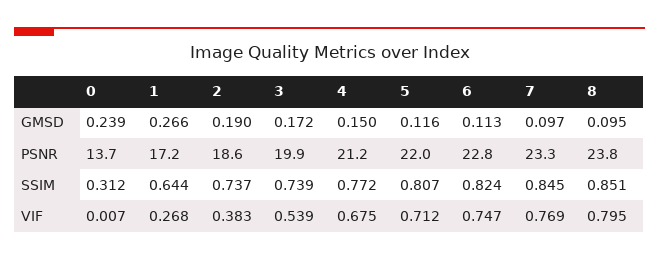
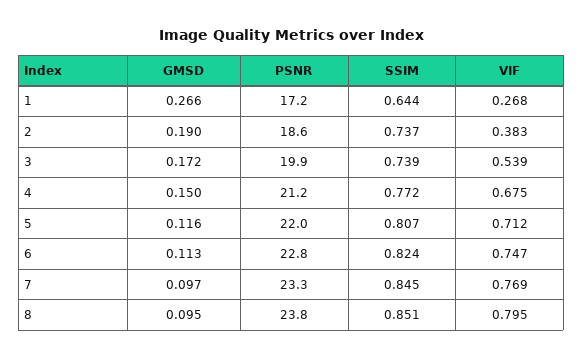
  {
-   "0": {
-     "GMSD": 0.239,
-     "PSNR": 13.7,
-     "SSIM": 0.312,
-     "VIF": 0.007
-   },
    "1": {
      "GMSD": 0.266,
      "PSNR": 17.2,
      "SSIM": 0.644,
      "VIF": 0.268
    },
    "2": {
      "GMSD": 0.19,
      "PSNR": 18.6,
      "SSIM": 0.737,
      "VIF": 0.383
    },
    "3": {
      "GMSD": 0.172,
      "PSNR": 19.9,
      "SSIM": 0.739,
      "VIF": 0.539
    },
    "4": {
      "GMSD": 0.15,
      "PSNR": 21.2,
      "SSIM": 0.772,
      "VIF": 0.675
    },
    "5": {
      "GMSD": 0.116,
      "PSNR": 22,
      "SSIM": 0.807,
      "VIF": 0.712
    },
    "6": {
      "GMSD": 0.113,
      "PSNR": 22.8,
      "SSIM": 0.824,
      "VIF": 0.747
    },
    "7": {
      "GMSD": 0.097,
      "PSNR": 23.3,
      "SSIM": 0.845,
      "VIF": 0.769
    },
    "8": {
      "GMSD": 0.095,
      "PSNR": 23.8,
      "SSIM": 0.851,
      "VIF": 0.795
    }
  }

